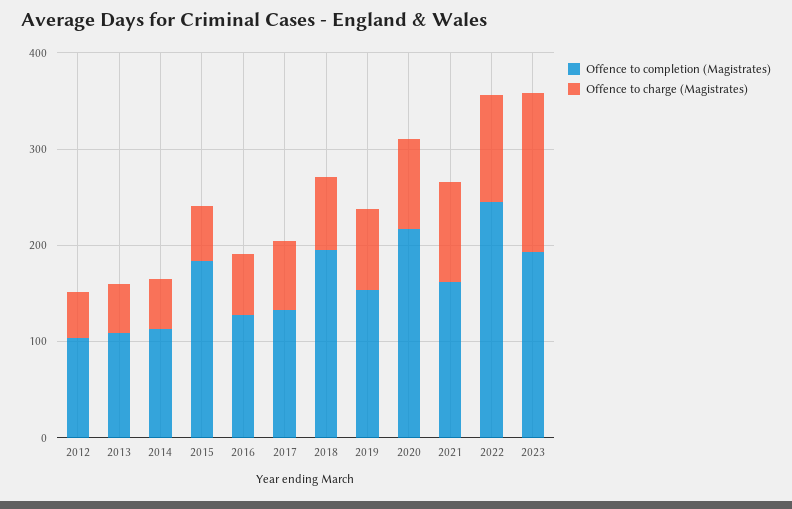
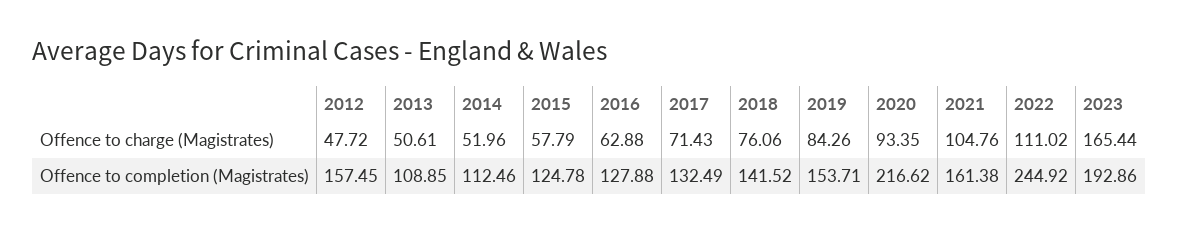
  {
    "Offence to completion (Magistrates)": {
-     "2012": 100,
+     "2012": 157.45,
      "2013": 108.85,
      "2014": 112.46,
-     "2015": 180,
+     "2015": 124.78,
      "2016": 127.88,
      "2017": 132.49,
-     "2018": 200,
+     "2018": 141.52,
      "2019": 153.71,
      "2020": 216.62,
      "2021": 161.38,
      "2022": 244.92,
      "2023": 192.86
    },
    "Offence to charge (Magistrates)": {
      "2012": 47.72,
      "2013": 50.61,
      "2014": 51.96,
      "2015": 57.79,
      "2016": 62.88,
      "2017": 71.43,
      "2018": 76.06,
      "2019": 84.26,
      "2020": 93.35,
      "2021": 104.76,
      "2022": 111.02,
      "2023": 165.44
    }
  }

